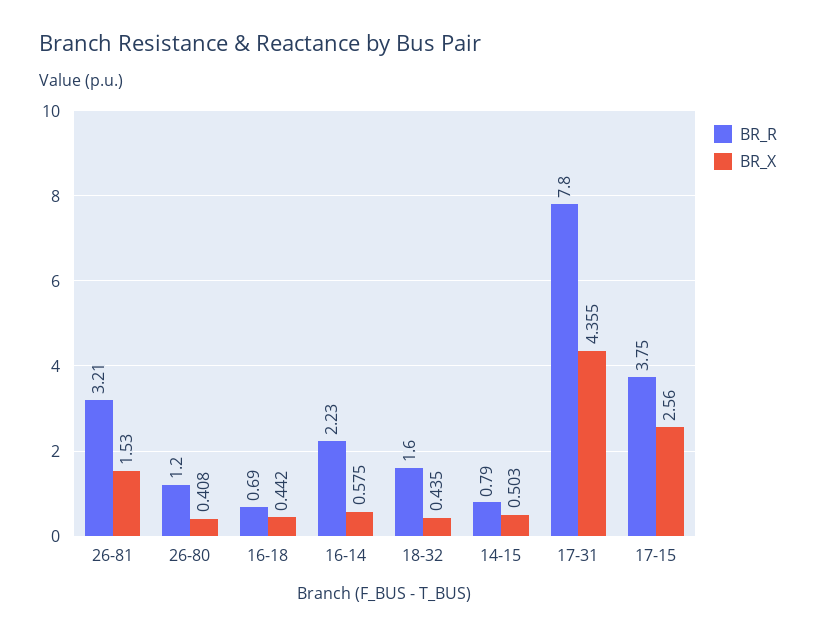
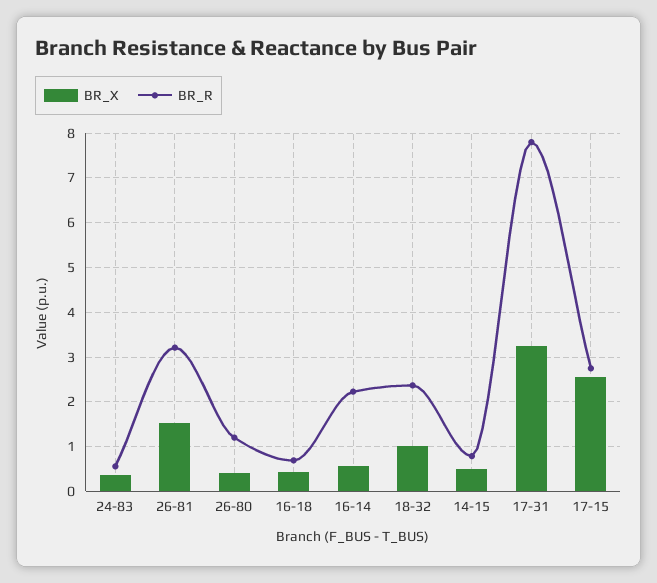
  {
    "BR_R": {
      "26-81": 3.21,
      "26-80": 1.2,
      "16-18": 0.69,
      "16-14": 2.23,
-     "18-32": 1.6,
+     "18-32": 2.4,
      "14-15": 0.79,
      "17-31": 7.8,
-     "17-15": 3.75
+     "17-15": 2.8,
+     "24-83": 0.6
    },
    "BR_X": {
      "26-81": 1.53,
      "26-80": 0.408,
      "16-18": 0.442,
      "16-14": 0.575,
-     "18-32": 0.435,
+     "18-32": 1,
      "14-15": 0.503,
-     "17-31": 4.355,
+     "17-31": 3.2,
-     "17-15": 2.56
+     "17-15": 2.56,
+     "24-83": 0.4
    }
  }

